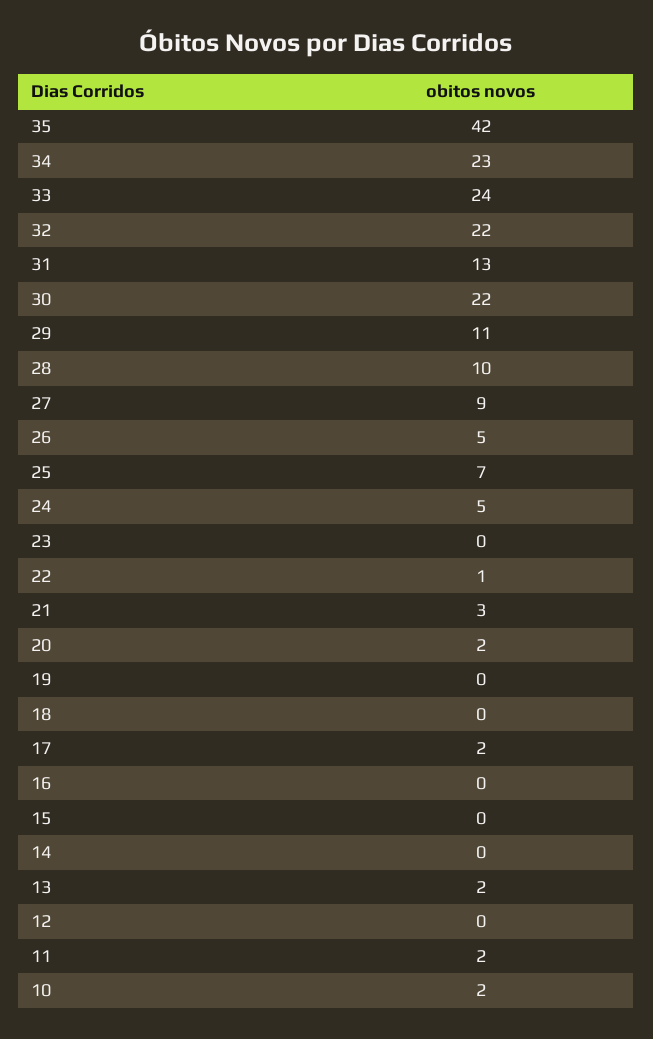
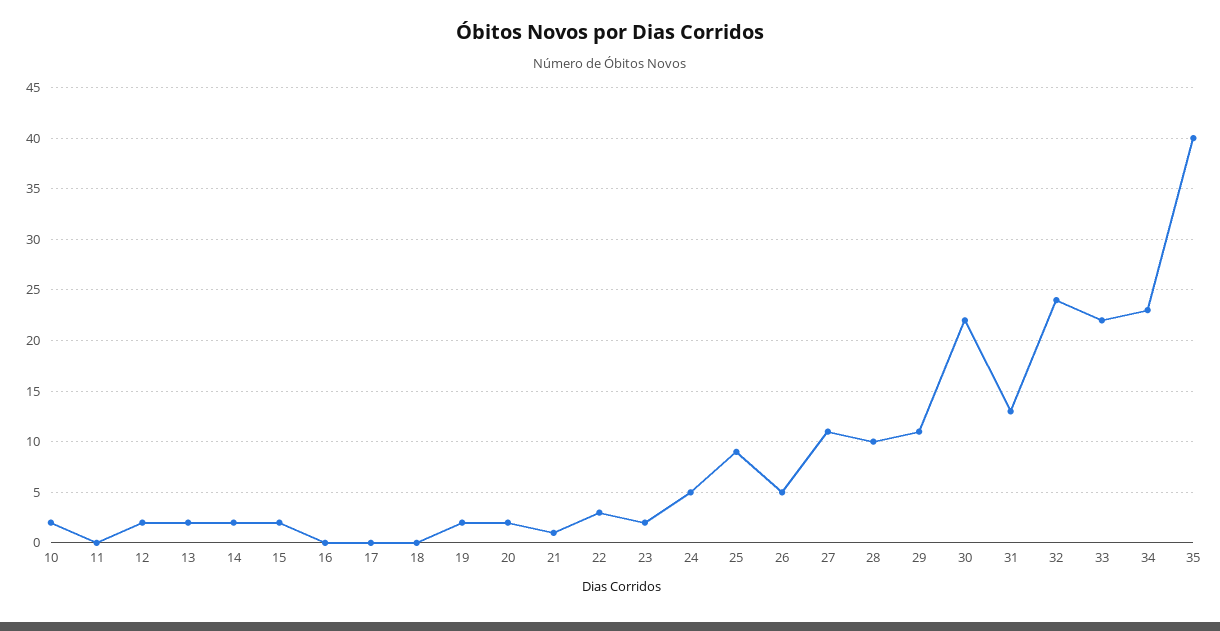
  {
-   "35": 42,
+   "35": 40,
    "34": 23,
-   "33": 24,
+   "33": 22,
-   "32": 22,
+   "32": 24,
    "31": 13,
    "30": 22,
    "29": 11,
    "28": 10,
-   "27": 9,
+   "27": 11,
    "26": 5,
-   "25": 7,
+   "25": 9,
    "24": 5,
-   "23": 0,
+   "23": 2,
-   "22": 1,
+   "22": 3,
-   "21": 3,
+   "21": 1,
    "20": 2,
-   "19": 0,
+   "19": 2,
    "18": 0,
-   "17": 2,
+   "17": 0,
    "16": 0,
-   "15": 0,
+   "15": 2,
-   "14": 0,
+   "14": 2,
    "13": 2,
-   "12": 0,
+   "12": 2,
-   "11": 2,
+   "11": 0,
    "10": 2
  }

